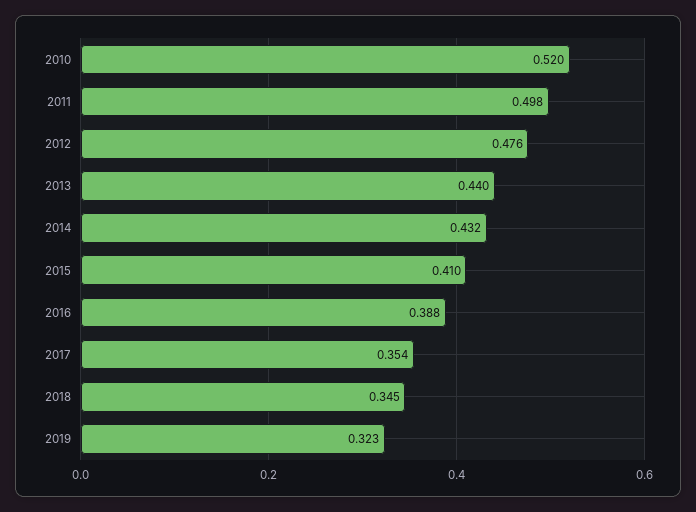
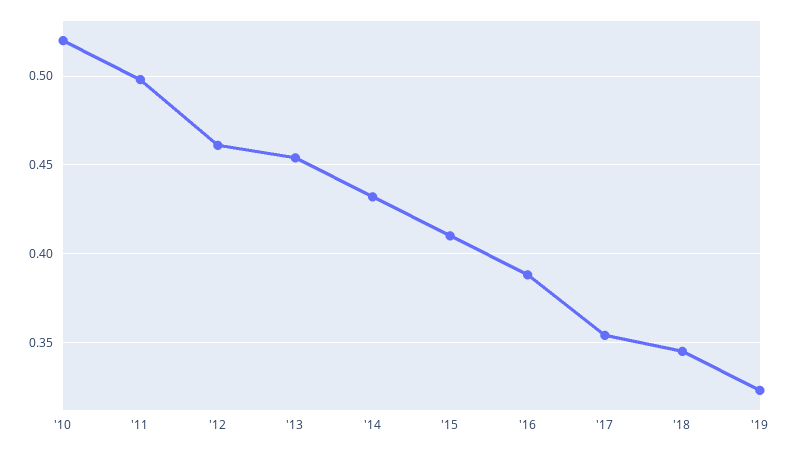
  {
    "2010": 0.52,
    "2011": 0.498,
-   "2012": 0.476,
+   "2012": 0.46,
-   "2013": 0.44,
+   "2013": 0.455,
    "2014": 0.432,
    "2015": 0.41,
    "2016": 0.388,
    "2017": 0.354,
    "2018": 0.345,
    "2019": 0.323
  }

